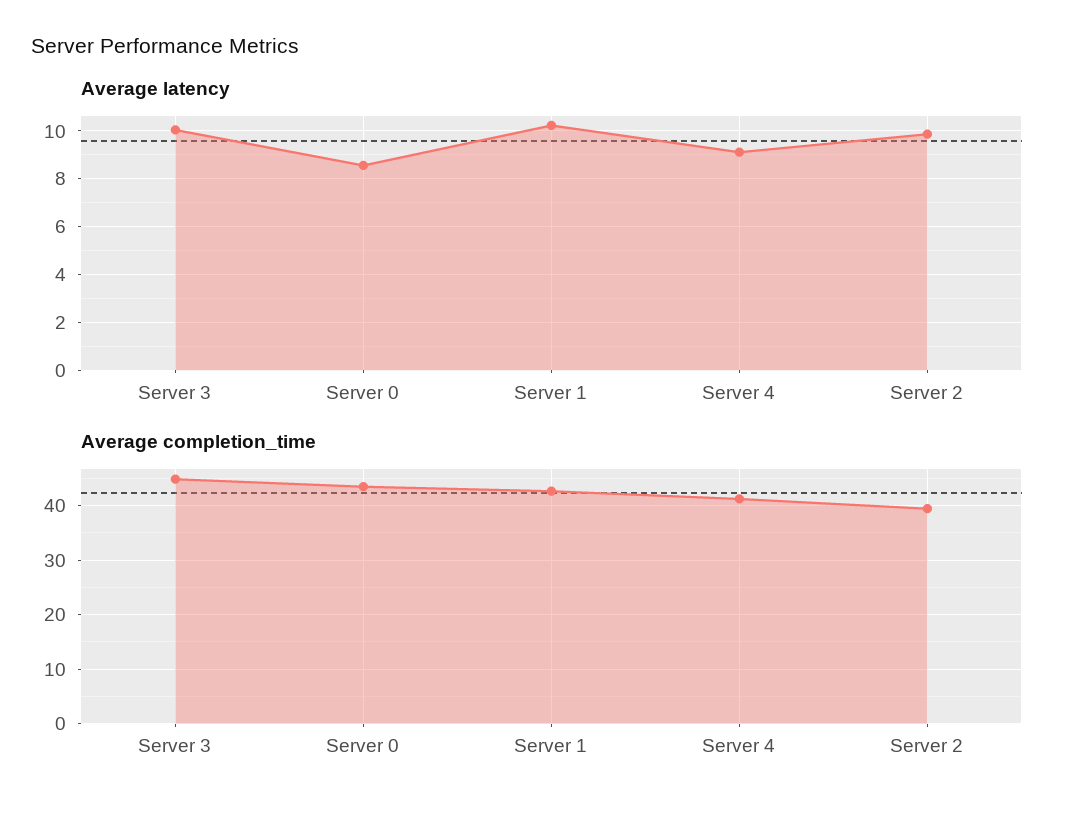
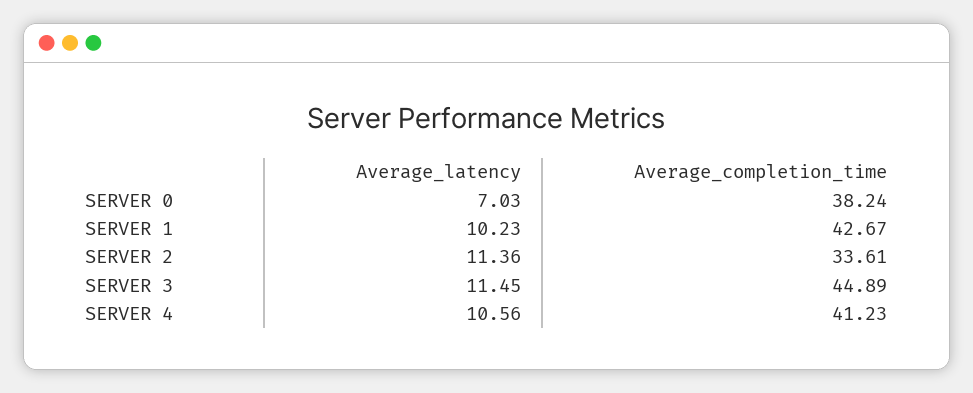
  {
    "Average latency": {
-     "Server 3": 10,
+     "Server 3": 11.45,
-     "Server 0": 8.5,
+     "Server 0": 7.03,
      "Server 1": 10.23,
-     "Server 4": 9,
+     "Server 4": 10.56,
-     "Server 2": 10
+     "Server 2": 11.36
    },
    "Average completion_time": {
      "Server 3": 44.89,
-     "Server 0": 44,
+     "Server 0": 38.24,
      "Server 1": 42.67,
      "Server 4": 41.23,
-     "Server 2": 40
+     "Server 2": 33.61
    }
  }

